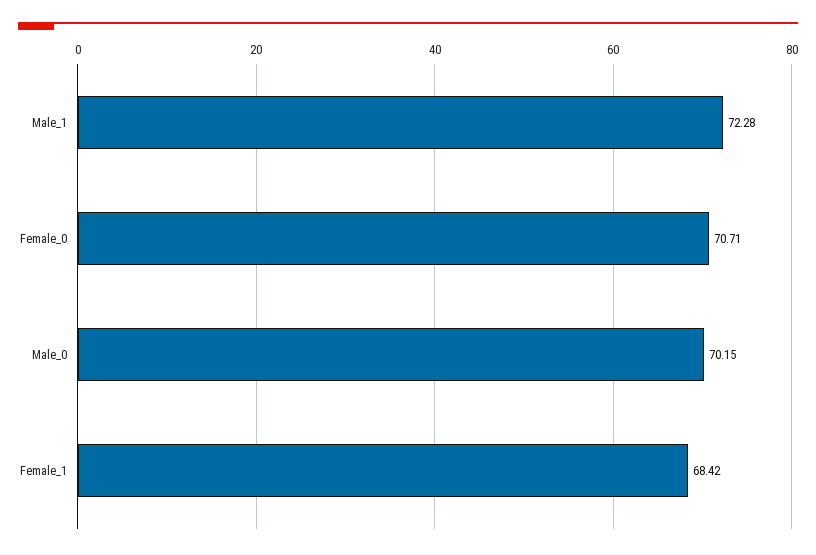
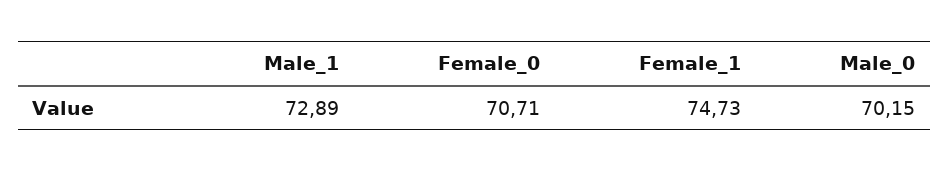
  {
-   "Male_1": 72.28,
+   "Male_1": 72.89,
    "Female_0": 70.71,
    "Male_0": 70.15,
-   "Female_1": 68.42
+   "Female_1": 74.73
  }

